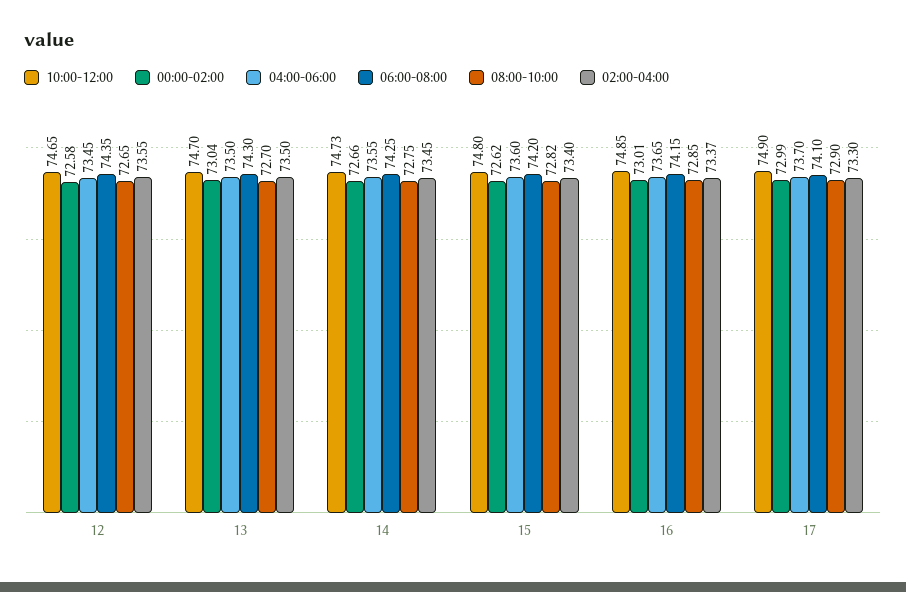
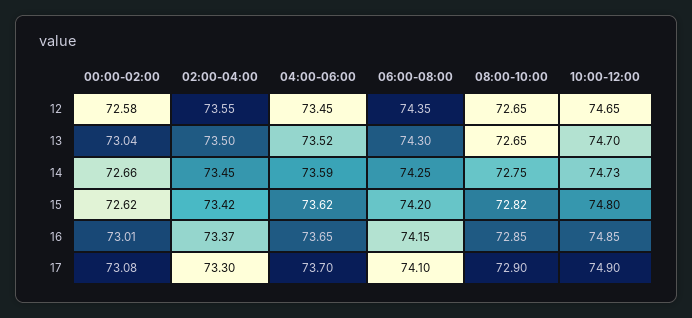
  {
    "10:00-12:00": {
      "12": 74.65,
      "13": 74.7,
      "14": 74.73,
      "15": 74.8,
      "16": 74.85,
      "17": 74.9
    },
    "00:00-02:00": {
      "12": 72.58,
      "13": 73.04,
      "14": 72.66,
      "15": 72.62,
      "16": 73.01,
-     "17": 72.99
+     "17": 73.08
    },
    "04:00-06:00": {
      "12": 73.45,
-     "13": 73.5,
+     "13": 73.52,
-     "14": 73.55,
+     "14": 73.59,
-     "15": 73.6,
+     "15": 73.62,
      "16": 73.65,
      "17": 73.7
    },
    "06:00-08:00": {
      "12": 74.35,
      "13": 74.3,
      "14": 74.25,
      "15": 74.2,
      "16": 74.15,
      "17": 74.1
    },
    "08:00-10:00": {
      "12": 72.65,
-     "13": 72.7,
+     "13": 72.65,
      "14": 72.75,
      "15": 72.82,
      "16": 72.85,
      "17": 72.9
    },
    "02:00-04:00": {
      "12": 73.55,
      "13": 73.5,
      "14": 73.45,
-     "15": 73.4,
+     "15": 73.42,
      "16": 73.37,
      "17": 73.3
    }
  }

